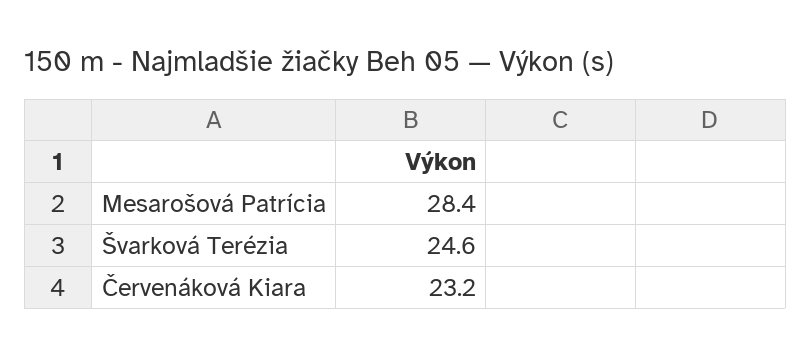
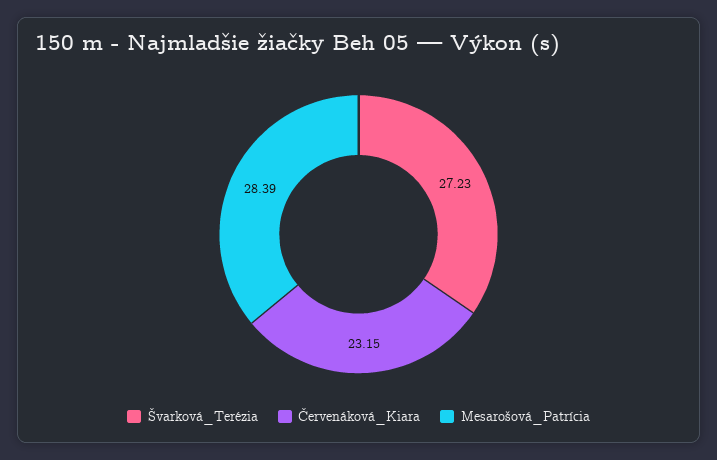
  {
    "Mesarošová Patrícia": 28.39,
-   "Švarková Terézia": 24.6,
+   "Švarková Terézia": 27.23,
    "Červenáková Kiara": 23.15
  }

